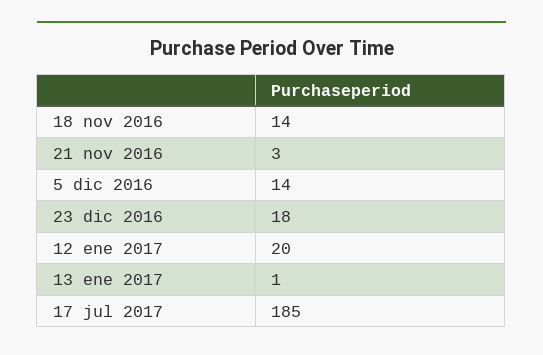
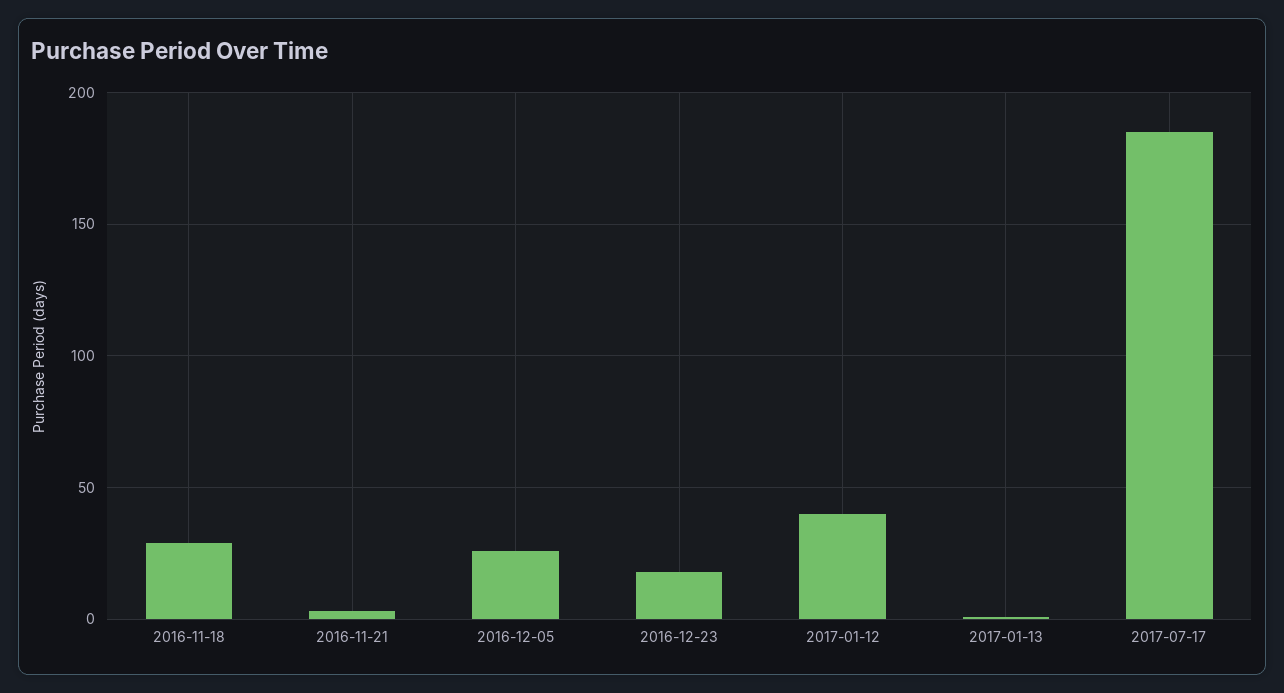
  {
-   "18 nov 2016": 14,
+   "18 nov 2016": 30,
    "21 nov 2016": 3,
-   "5 dic 2016": 14,
+   "5 dic 2016": 25,
    "23 dic 2016": 18,
-   "12 ene 2017": 20,
+   "12 ene 2017": 40,
    "13 ene 2017": 1,
    "17 jul 2017": 185
  }

